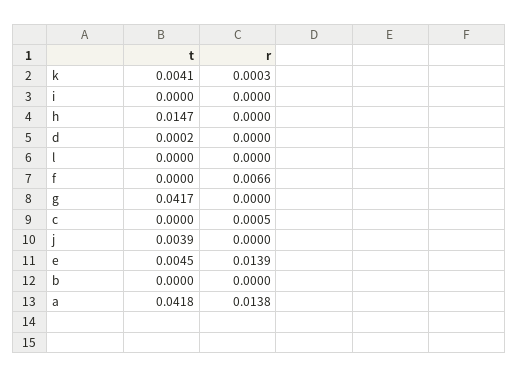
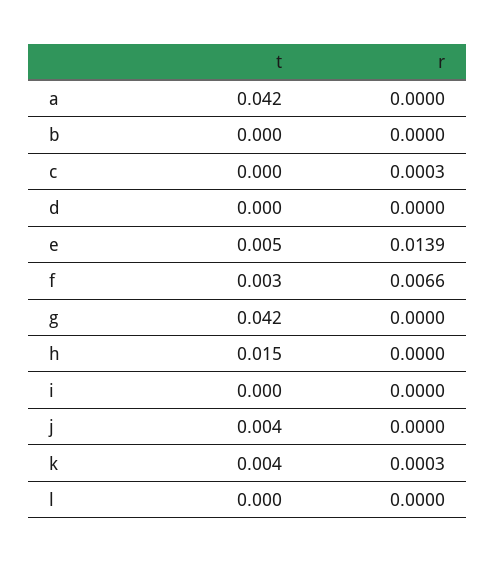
  {
    "t": {
      "k": 0.0041,
      "i": 0,
      "h": 0.0147,
      "d": 0.0002,
      "l": 0,
-     "f": 0,
+     "f": 0.003,
      "g": 0.0417,
      "c": 0,
      "j": 0.0039,
      "e": 0.0045,
      "b": 0,
      "a": 0.0418
    },
    "r": {
      "k": 0.0003,
      "i": 0,
      "h": 0,
      "d": 0,
      "l": 0,
      "f": 0.0066,
      "g": 0,
-     "c": 0.0005,
+     "c": 0.0003,
      "j": 0,
      "e": 0.0139,
      "b": 0,
-     "a": 0.0138
+     "a": 0
    }
  }

